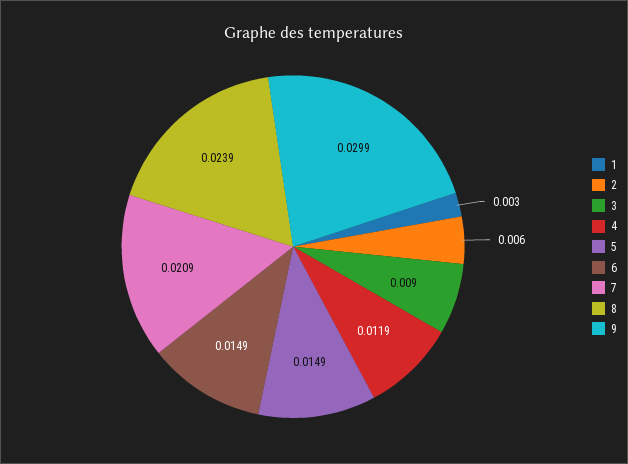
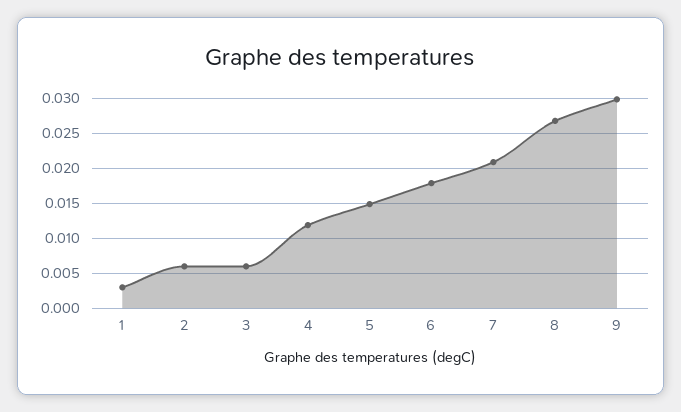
  {
    "1": 0.003,
    "2": 0.006,
-   "3": 0.009,
+   "3": 0.006,
    "4": 0.0119,
    "5": 0.0149,
-   "6": 0.0149,
+   "6": 0.018,
    "7": 0.0209,
-   "8": 0.0239,
+   "8": 0.027,
    "9": 0.0299
  }

